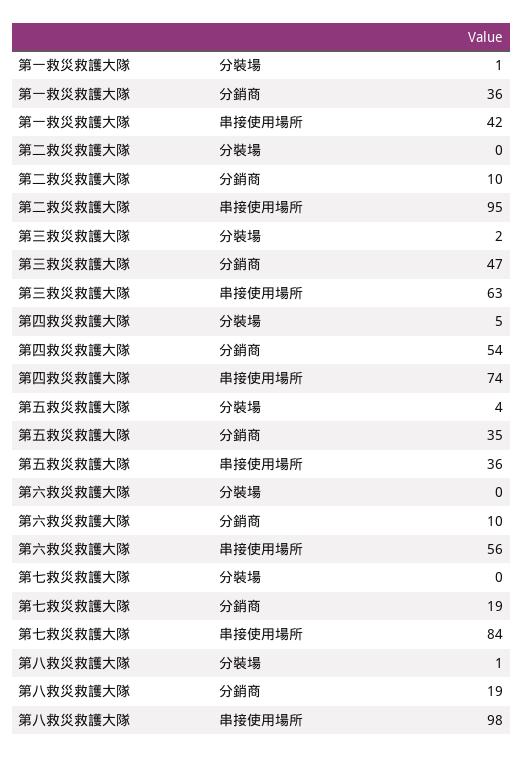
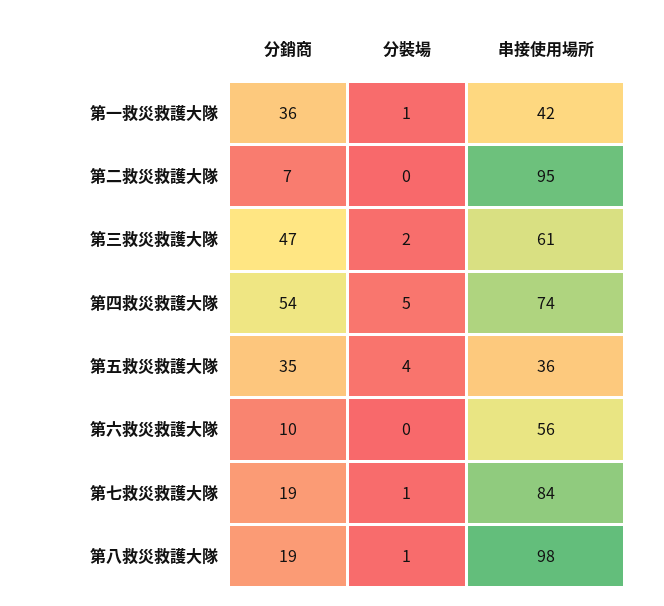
  {
    "第一救災救護大隊": {
      "分裝場": 1,
      "分銷商": 36,
      "串接使用場所": 42
    },
    "第二救災救護大隊": {
      "分裝場": 0,
-     "分銷商": 10,
+     "分銷商": 7,
      "串接使用場所": 95
    },
    "第三救災救護大隊": {
      "分裝場": 2,
      "分銷商": 47,
-     "串接使用場所": 63
+     "串接使用場所": 61
    },
    "第四救災救護大隊": {
      "分裝場": 5,
      "分銷商": 54,
      "串接使用場所": 74
    },
    "第五救災救護大隊": {
      "分裝場": 4,
      "分銷商": 35,
      "串接使用場所": 36
    },
    "第六救災救護大隊": {
      "分裝場": 0,
      "分銷商": 10,
      "串接使用場所": 56
    },
    "第七救災救護大隊": {
-     "分裝場": 0,
+     "分裝場": 1,
      "分銷商": 19,
      "串接使用場所": 84
    },
    "第八救災救護大隊": {
      "分裝場": 1,
      "分銷商": 19,
      "串接使用場所": 98
    }
  }

